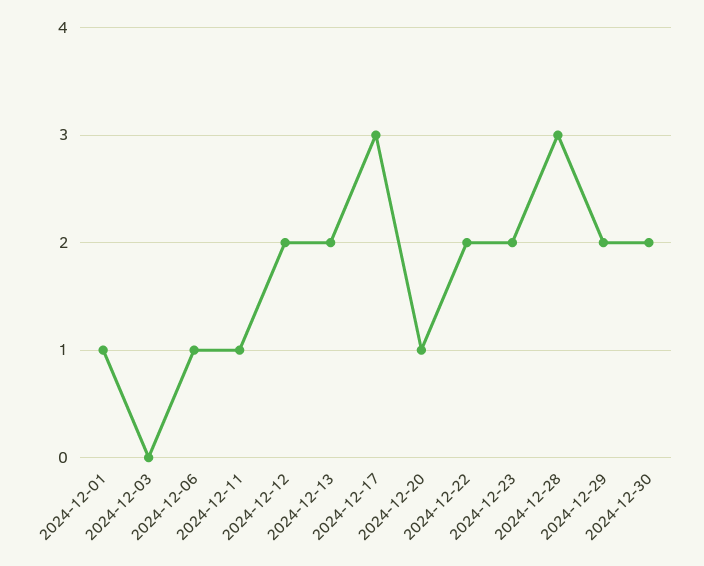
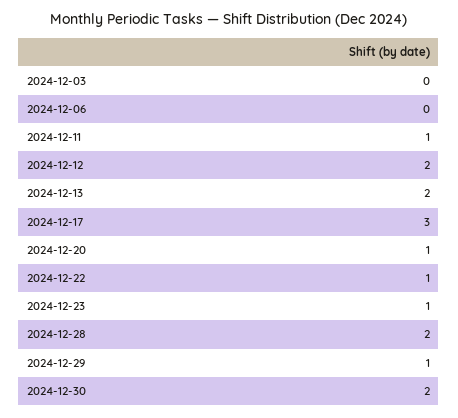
  {
-   "2024-12-01": 1,
    "2024-12-03": 0,
-   "2024-12-06": 1,
+   "2024-12-06": 0,
    "2024-12-11": 1,
    "2024-12-12": 2,
    "2024-12-13": 2,
    "2024-12-17": 3,
    "2024-12-20": 1,
-   "2024-12-22": 2,
+   "2024-12-22": 1,
-   "2024-12-23": 2,
+   "2024-12-23": 1,
-   "2024-12-28": 3,
+   "2024-12-28": 2,
-   "2024-12-29": 2,
+   "2024-12-29": 1,
    "2024-12-30": 2
  }

